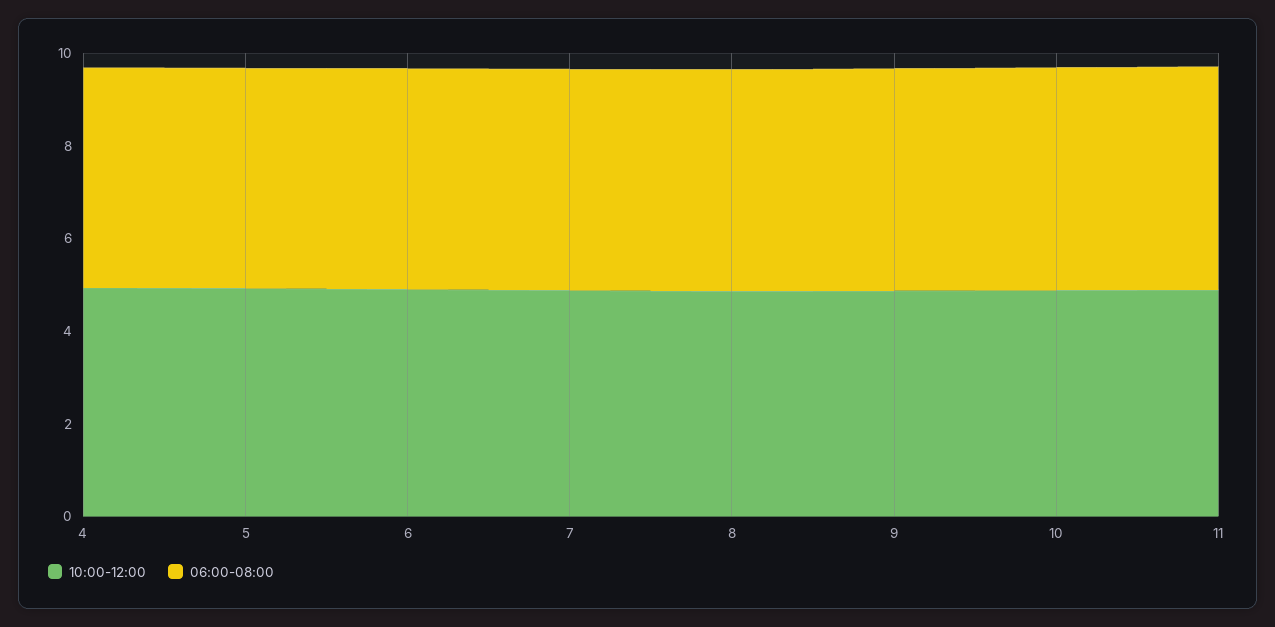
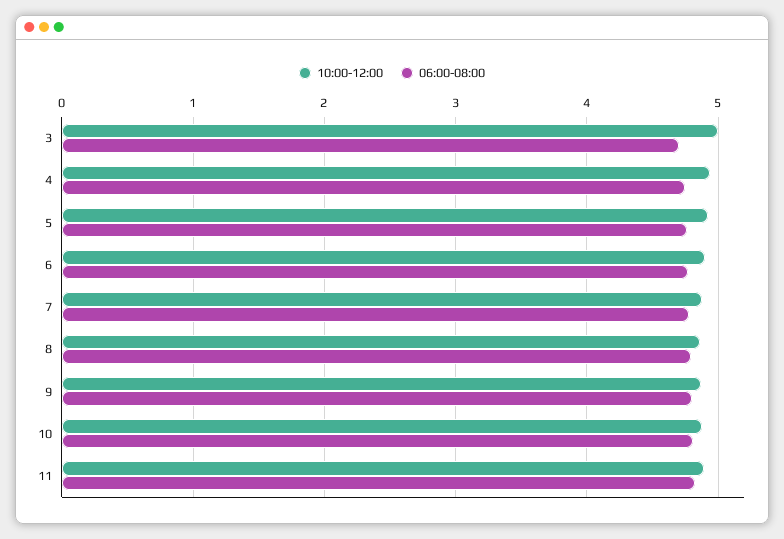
  {
    "10:00-12:00": {
      "4": 4.9,
      "5": 4.9,
      "6": 4.9,
      "7": 4.9,
      "8": 4.9,
      "9": 4.9,
      "10": 4.9,
-     "11": 4.9
+     "11": 4.9,
+     "3": 5
    },
    "06:00-08:00": {
      "4": 4.8,
      "5": 4.8,
      "6": 4.8,
      "7": 4.8,
      "8": 4.8,
      "9": 4.8,
      "10": 4.8,
-     "11": 4.8
+     "11": 4.8,
+     "3": 4.7
    }
  }

